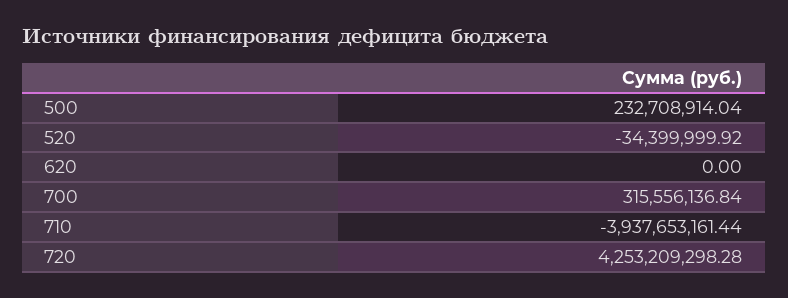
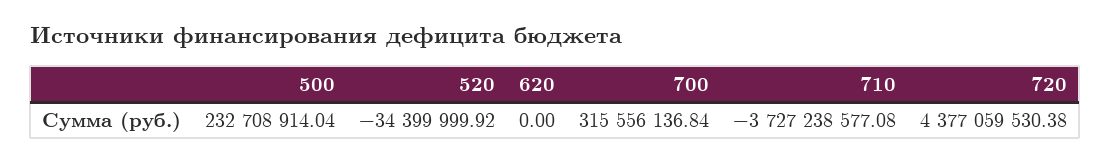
  {
    "500": 232708914.04,
    "520": -34399999.92,
    "620": 0,
    "700": 315556136.84,
-   "710": -3937653161.44,
+   "710": -3727238577.08,
-   "720": 4253209298.28
+   "720": 4377059530.38
  }

